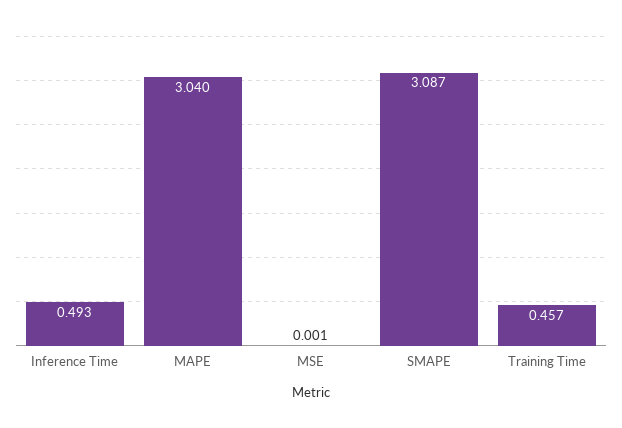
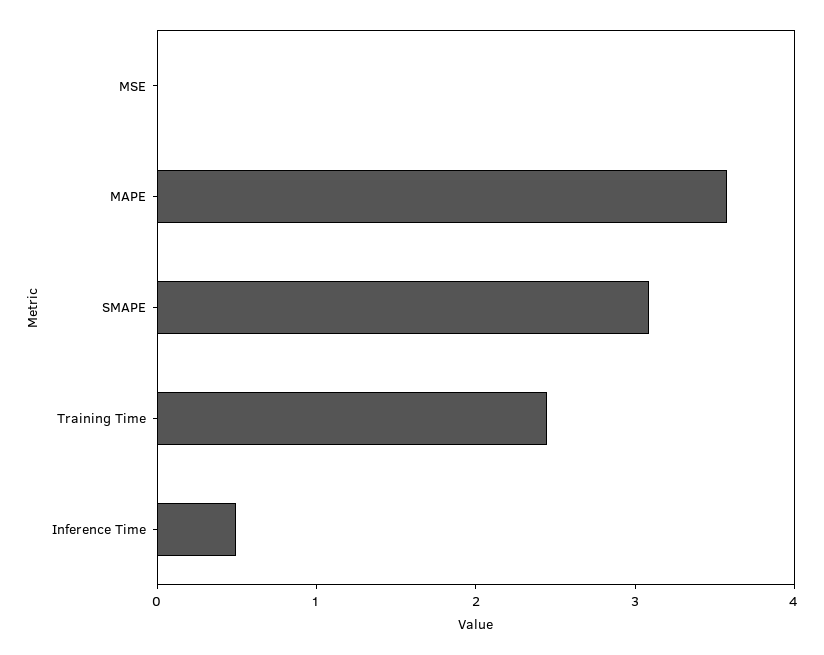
  {
    "Inference Time": 0.493,
-   "MAPE": 3.04,
+   "MAPE": 3.6,
    "MSE": 0.001,
    "SMAPE": 3.087,
-   "Training Time": 0.457
+   "Training Time": 2.4
  }

